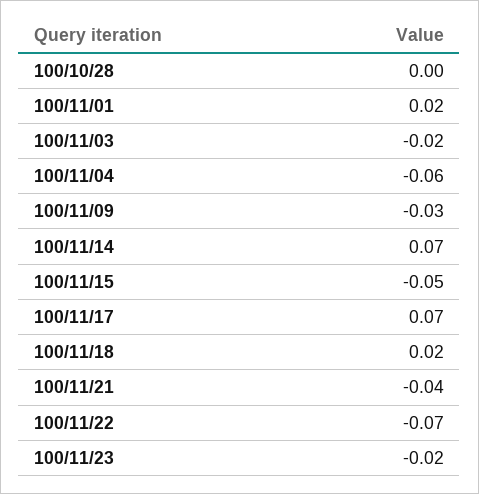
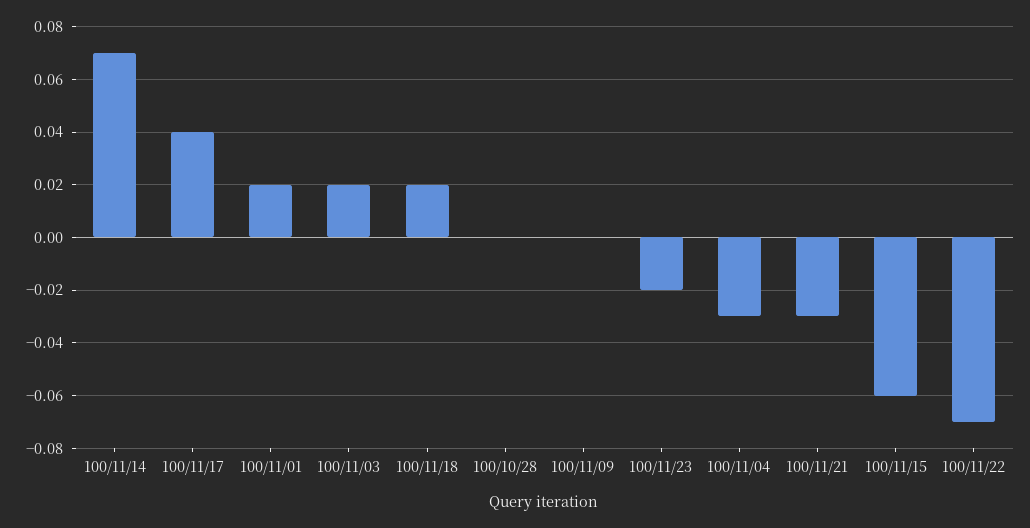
  {
    "100/10/28": 0,
    "100/11/01": 0.02,
-   "100/11/03": -0.02,
+   "100/11/03": 0.02,
-   "100/11/04": -0.06,
+   "100/11/04": -0.03,
-   "100/11/09": -0.03,
+   "100/11/09": 0,
    "100/11/14": 0.07,
-   "100/11/15": -0.05,
+   "100/11/15": -0.06,
-   "100/11/17": 0.07,
+   "100/11/17": 0.04,
    "100/11/18": 0.02,
-   "100/11/21": -0.04,
+   "100/11/21": -0.03,
    "100/11/22": -0.07,
    "100/11/23": -0.02
  }

